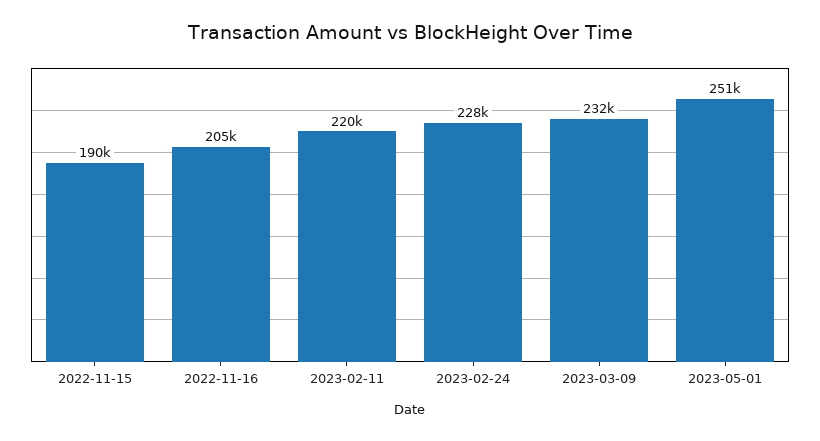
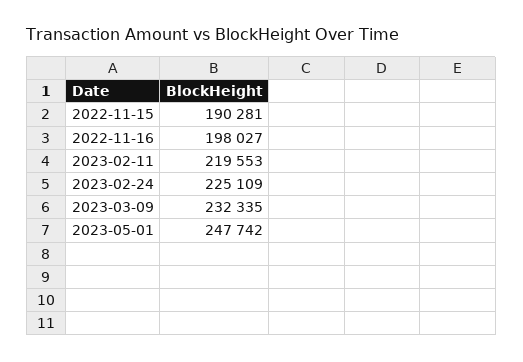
  {
    "2022-11-15": 190281,
-   "2022-11-16": 205000,
+   "2022-11-16": 198027,
    "2023-02-11": 219553,
-   "2023-02-24": 228000,
+   "2023-02-24": 225109,
    "2023-03-09": 232335,
-   "2023-05-01": 251000
+   "2023-05-01": 247742
  }

